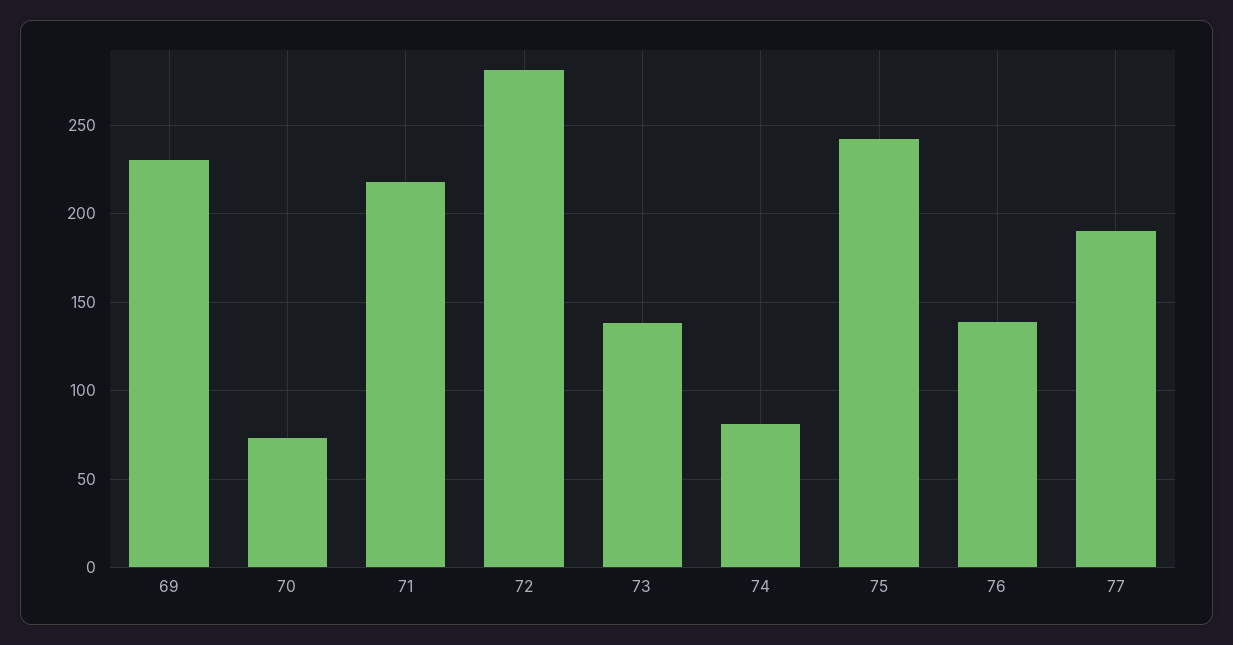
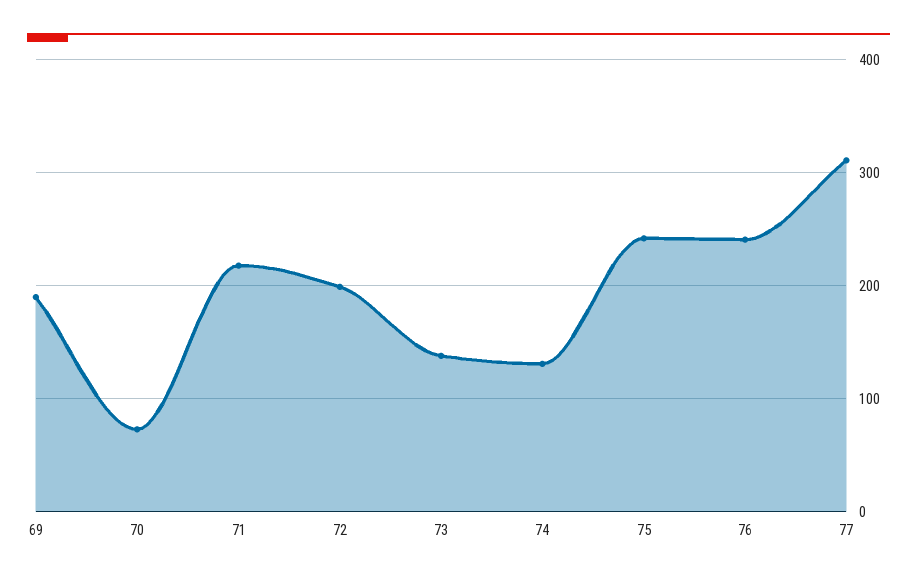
  {
-   "69": 230,
+   "69": 190,
    "70": 75,
    "71": 220,
-   "72": 280,
+   "72": 200,
    "73": 140,
-   "74": 80,
+   "74": 130,
    "75": 240,
-   "76": 140,
+   "76": 240,
-   "77": 190
+   "77": 310
  }

